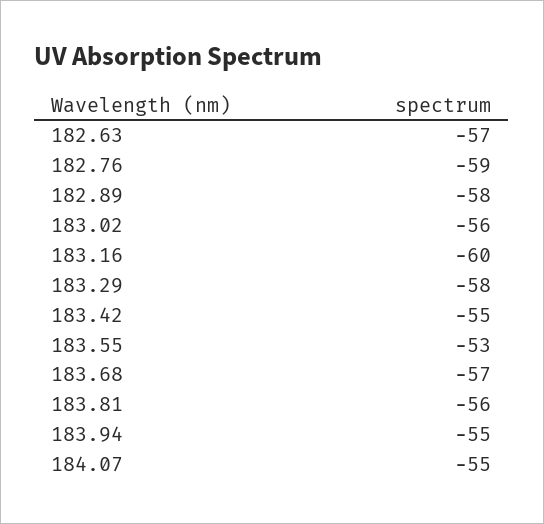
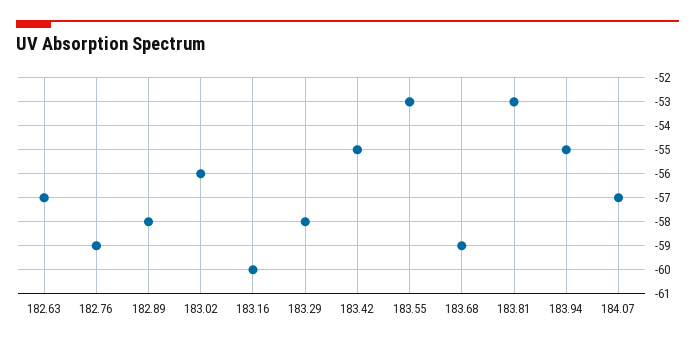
  {
    "182.63": -57,
    "182.76": -59,
    "182.89": -58,
    "183.02": -56,
    "183.16": -60,
    "183.29": -58,
    "183.42": -55,
    "183.55": -53,
-   "183.68": -57,
+   "183.68": -59,
-   "183.81": -56,
+   "183.81": -53,
    "183.94": -55,
-   "184.07": -55
+   "184.07": -57
  }

